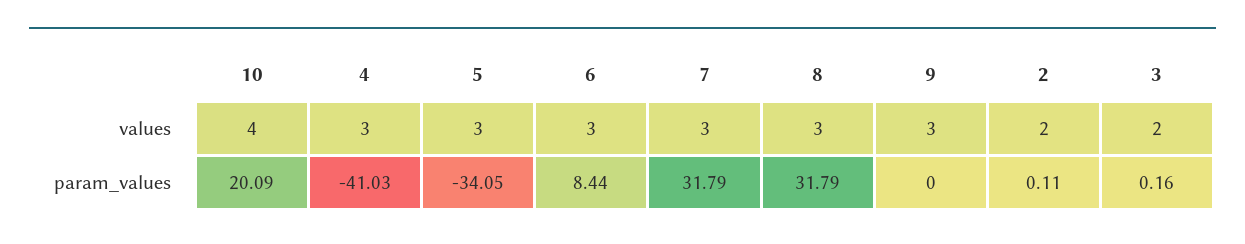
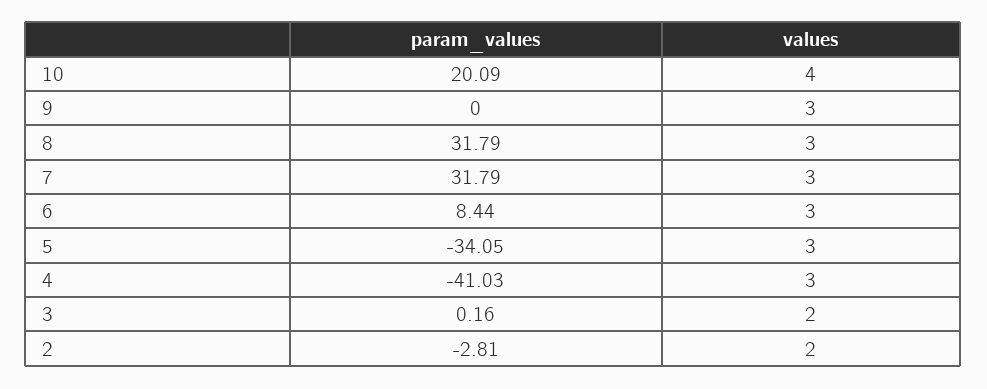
  {
    "10": {
      "values": 4,
      "param_values": 20.09
    },
    "4": {
      "values": 3,
      "param_values": -41.03
    },
    "5": {
      "values": 3,
      "param_values": -34.05
    },
    "6": {
      "values": 3,
      "param_values": 8.44
    },
    "7": {
      "values": 3,
      "param_values": 31.79
    },
    "8": {
      "values": 3,
      "param_values": 31.79
    },
    "9": {
      "values": 3,
      "param_values": 0
    },
    "2": {
      "values": 2,
-     "param_values": 0.11
+     "param_values": -2.81
    },
    "3": {
      "values": 2,
      "param_values": 0.16
    }
  }

